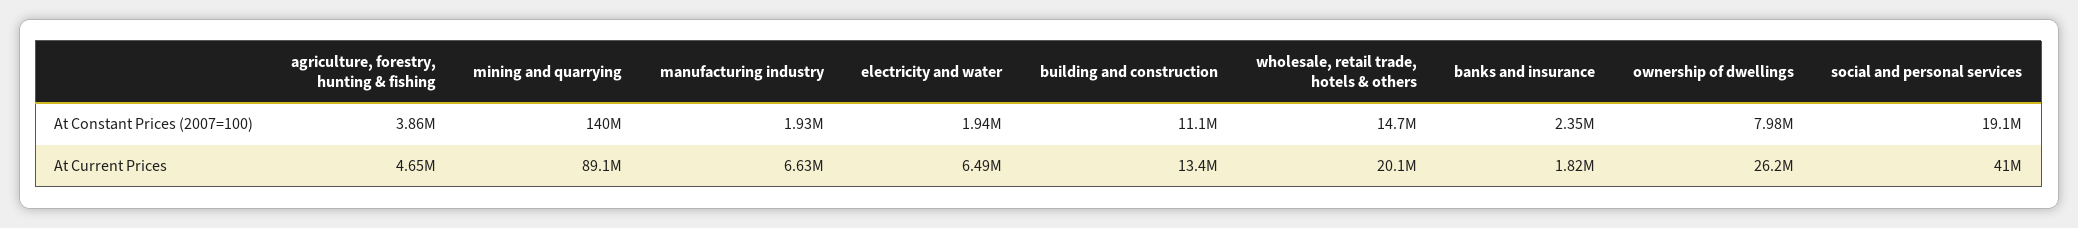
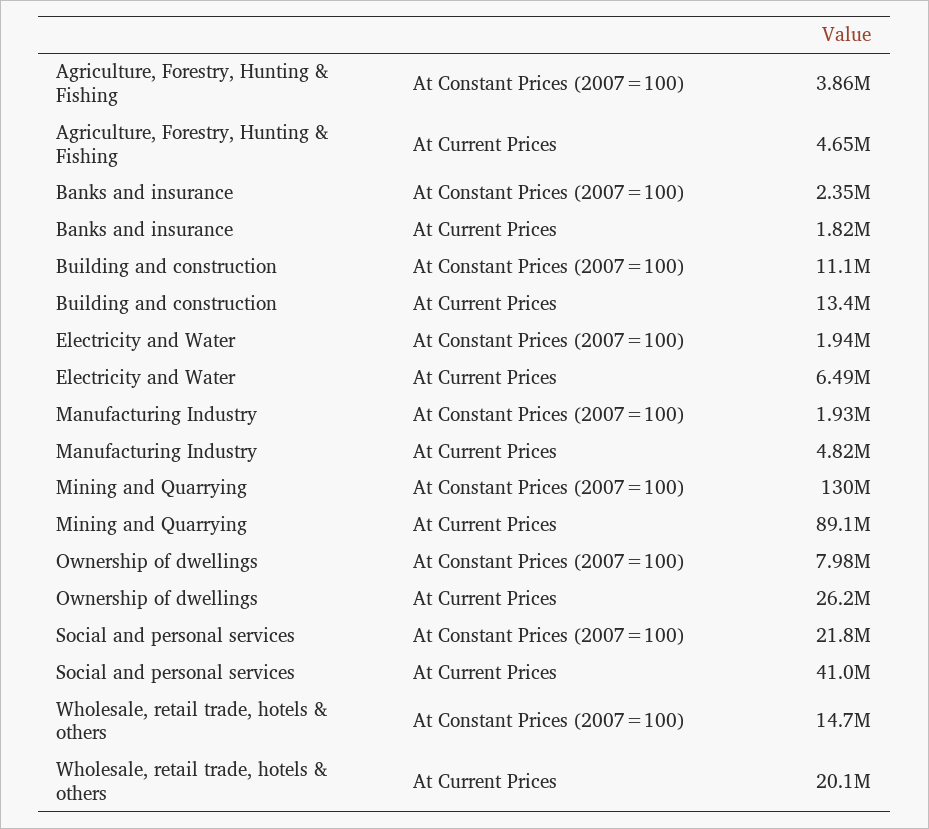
  {
    "agriculture, forestry, hunting & fishing": {
      "At Constant Prices (2007=100)": 3860000,
      "At Current Prices": 4650000
    },
    "mining and quarrying": {
-     "At Constant Prices (2007=100)": 140000000,
+     "At Constant Prices (2007=100)": 130000000,
      "At Current Prices": 89100000
    },
    "manufacturing industry": {
      "At Constant Prices (2007=100)": 1930000,
-     "At Current Prices": 6630000
+     "At Current Prices": 4820000
    },
    "electricity and water": {
      "At Constant Prices (2007=100)": 1940000,
      "At Current Prices": 6490000
    },
    "building and construction": {
      "At Constant Prices (2007=100)": 11100000,
      "At Current Prices": 13400000
    },
    "wholesale, retail trade, hotels & others": {
      "At Constant Prices (2007=100)": 14700000,
      "At Current Prices": 20100000
    },
    "banks and insurance": {
      "At Constant Prices (2007=100)": 2350000,
      "At Current Prices": 1820000
    },
    "ownership of dwellings": {
      "At Constant Prices (2007=100)": 7980000,
      "At Current Prices": 26200000
    },
    "social and personal services": {
-     "At Constant Prices (2007=100)": 19100000,
+     "At Constant Prices (2007=100)": 21800000,
      "At Current Prices": 41000000
    }
  }

